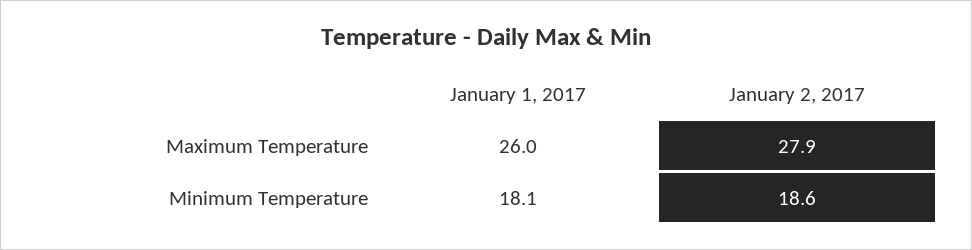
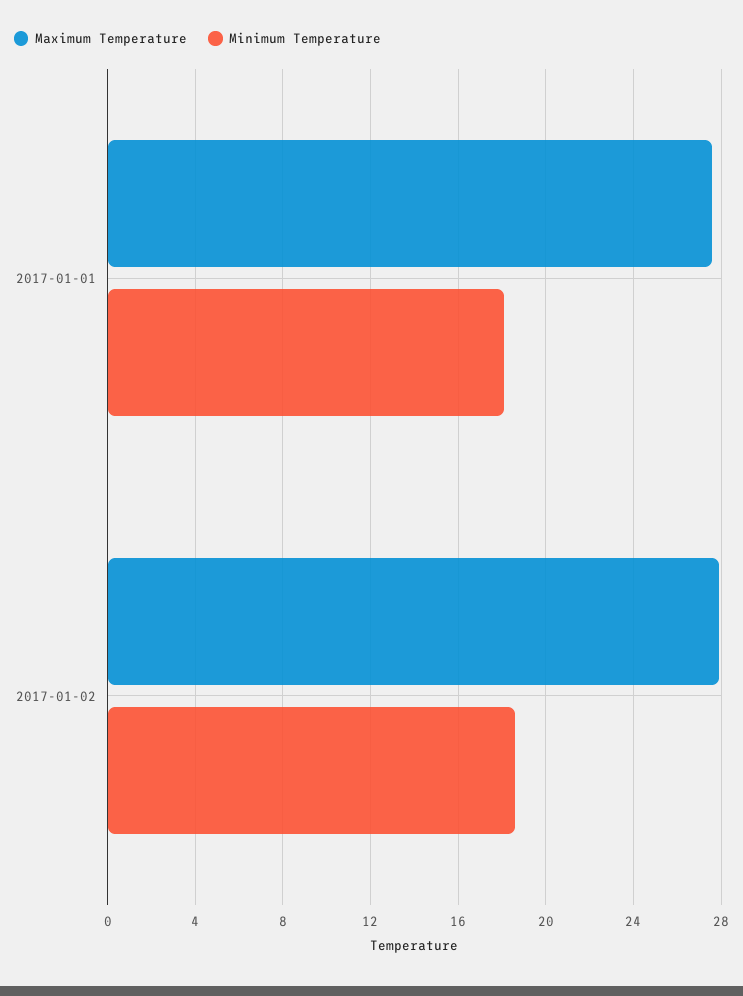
  {
    "Maximum Temperature": {
-     "January 1, 2017": 26,
+     "January 1, 2017": 27.5,
      "January 2, 2017": 27.9
    },
    "Minimum Temperature": {
      "January 1, 2017": 18.1,
      "January 2, 2017": 18.6
    }
  }

